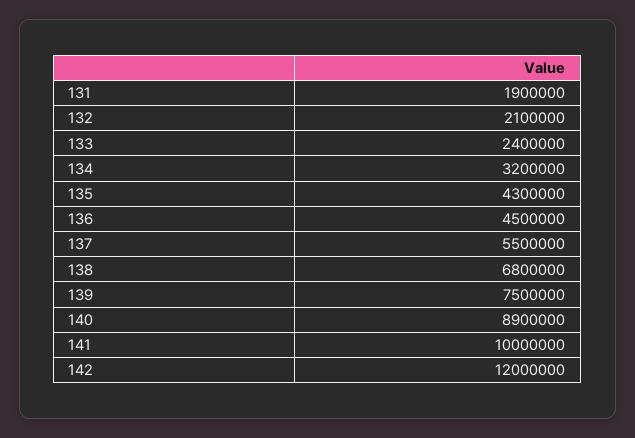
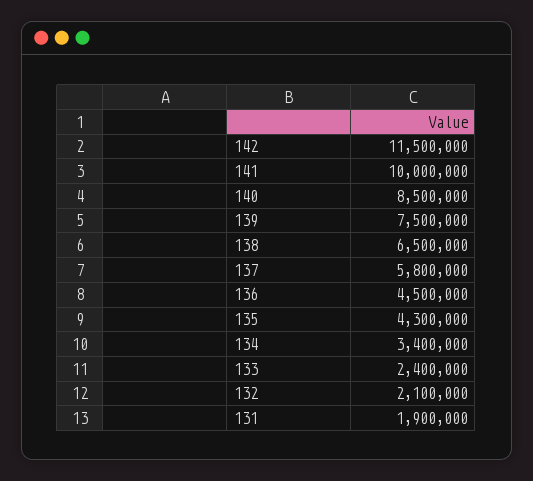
  {
    "131": 1900000,
    "132": 2100000,
    "133": 2400000,
-   "134": 3200000,
+   "134": 3400000,
    "135": 4300000,
    "136": 4500000,
-   "137": 5500000,
+   "137": 5800000,
-   "138": 6800000,
+   "138": 6500000,
    "139": 7500000,
-   "140": 8900000,
+   "140": 8500000,
    "141": 10000000,
-   "142": 12000000
+   "142": 11500000
  }

